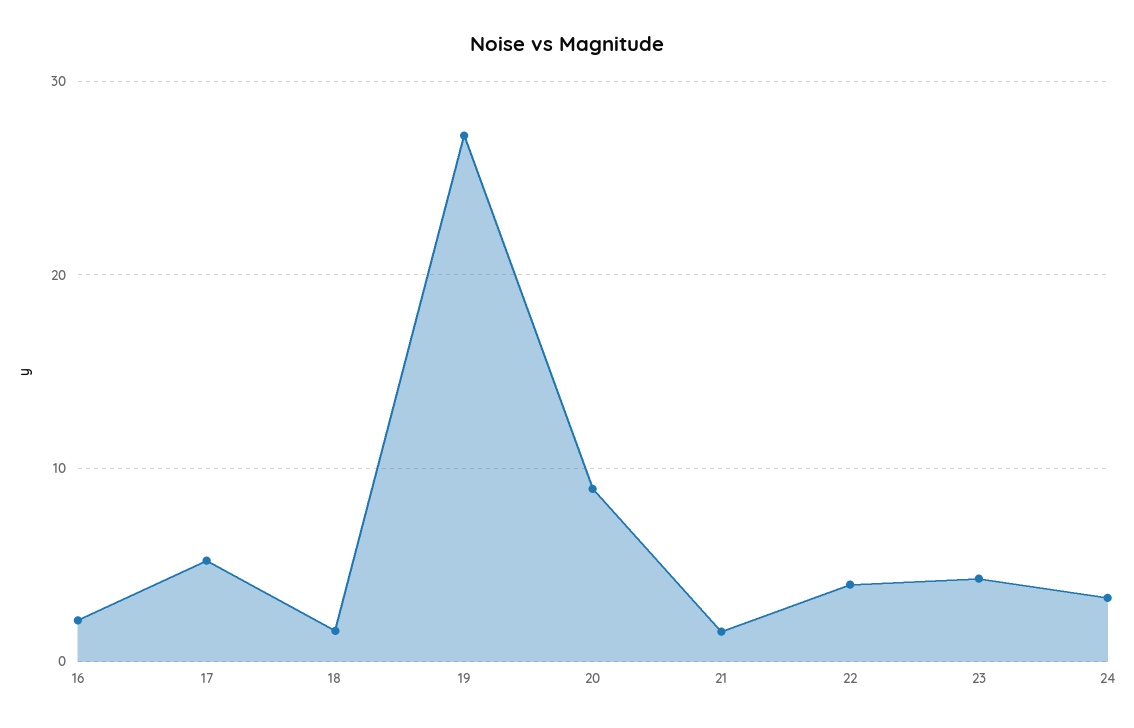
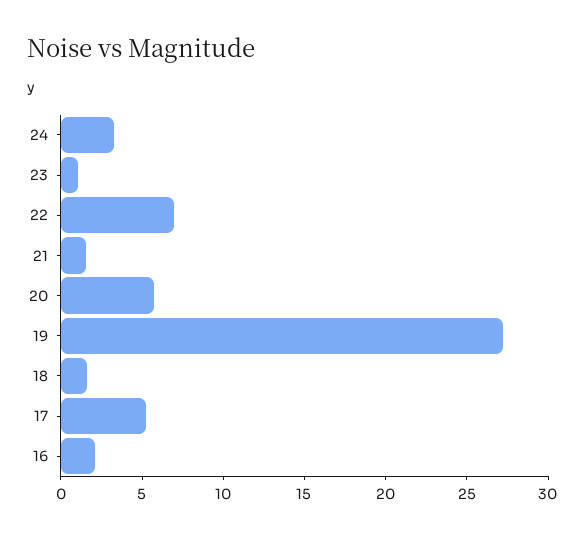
  {
    "16": 2,
    "17": 5,
    "18": 2,
    "19": 27,
-   "20": 9,
+   "20": 6,
    "21": 2,
-   "22": 4,
+   "22": 7,
-   "23": 4,
+   "23": 1,
    "24": 3
  }

